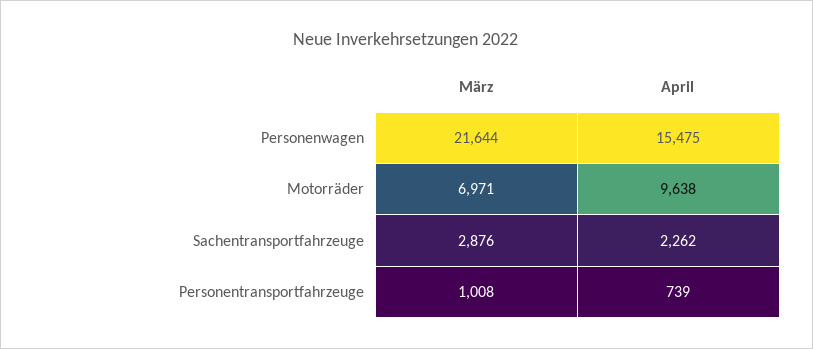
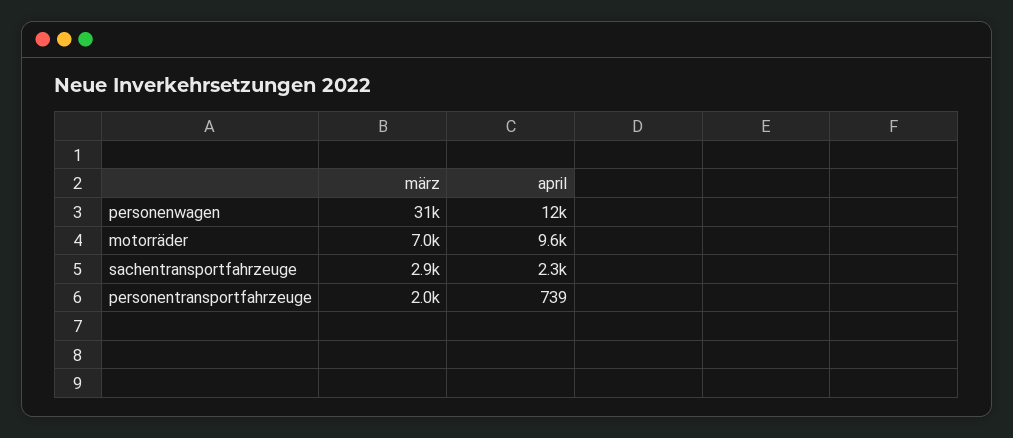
  {
    "März": {
-     "Personenwagen": 21644,
+     "Personenwagen": 31000,
      "Motorräder": 6971,
      "Sachentransportfahrzeuge": 2876,
-     "Personentransportfahrzeuge": 1008
+     "Personentransportfahrzeuge": 2000
    },
    "April": {
-     "Personenwagen": 15475,
+     "Personenwagen": 12000,
      "Motorräder": 9638,
      "Sachentransportfahrzeuge": 2262,
      "Personentransportfahrzeuge": 739
    }
  }

